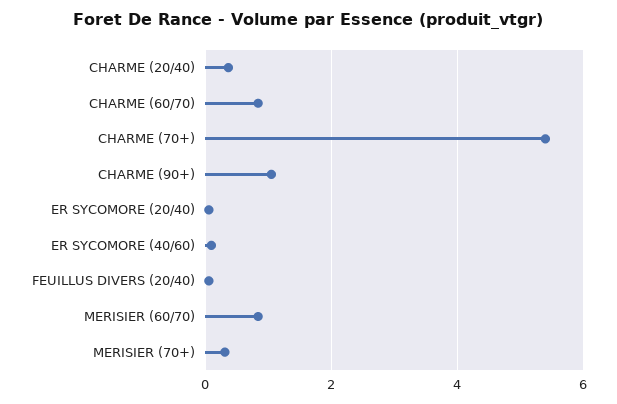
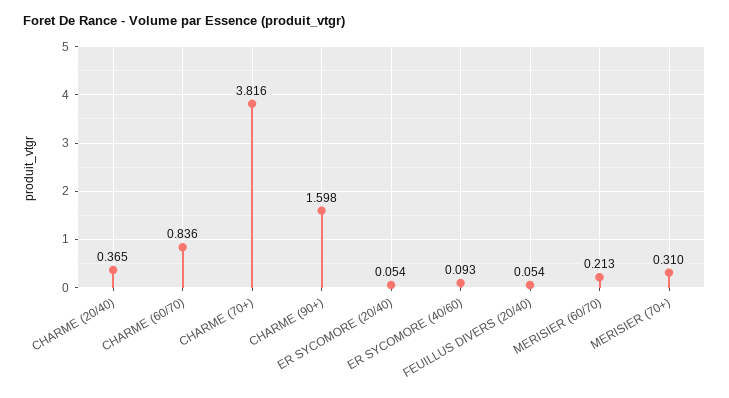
  {
    "CHARME (20/40)": 0.365,
    "CHARME (60/70)": 0.836,
-   "CHARME (70+)": 5.4,
+   "CHARME (70+)": 3.816,
-   "CHARME (90+)": 1,
+   "CHARME (90+)": 1.598,
    "ER SYCOMORE (20/40)": 0.054,
    "ER SYCOMORE (40/60)": 0.093,
    "FEUILLUS DIVERS (20/40)": 0.054,
-   "MERISIER (60/70)": 0.8,
+   "MERISIER (60/70)": 0.213,
    "MERISIER (70+)": 0.31
  }

